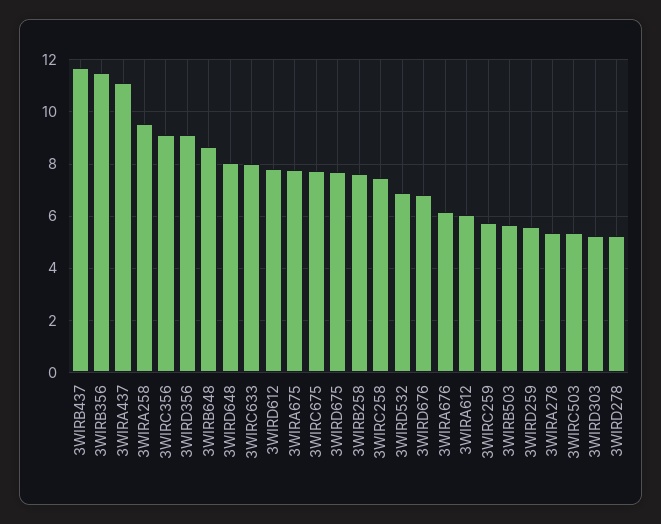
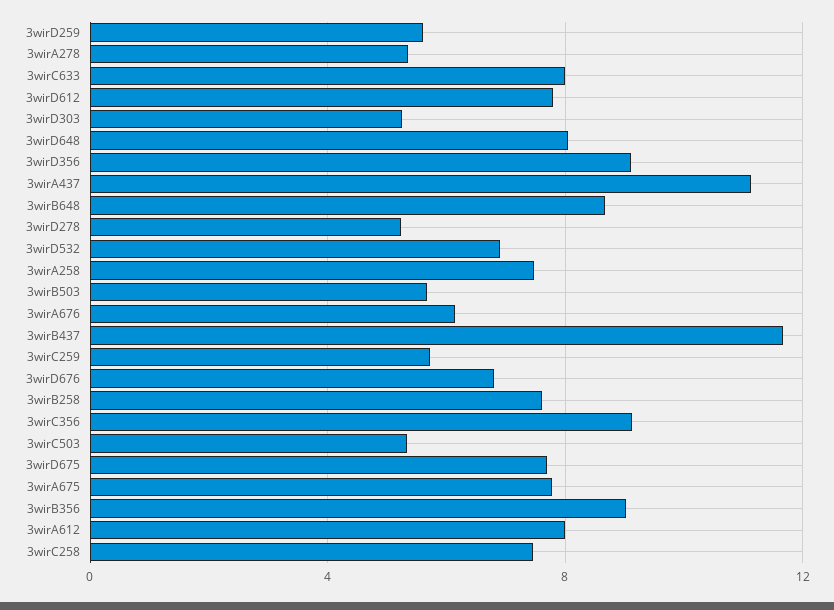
  {
    "3WIRB437": 11.75,
-   "3WIRB356": 11.5,
+   "3WIRB356": 9,
    "3WIRA437": 11,
-   "3WIRA258": 9.5,
+   "3WIRA258": 7.5,
    "3WIRC356": 9,
    "3WIRD356": 9,
    "3WIRB648": 8.75,
    "3WIRD648": 8,
    "3WIRC633": 8,
    "3WIRD612": 7.75,
    "3WIRA675": 7.75,
-   "3WIRC675": 7.75,
    "3WIRD675": 7.75,
    "3WIRB258": 7.5,
    "3WIRC258": 7.5,
    "3WIRD532": 7,
    "3WIRD676": 6.75,
    "3WIRA676": 6.25,
-   "3WIRA612": 6,
+   "3WIRA612": 8,
    "3WIRC259": 5.75,
    "3WIRB503": 5.75,
    "3WIRD259": 5.5,
    "3WIRA278": 5.25,
    "3WIRC503": 5.25,
    "3WIRD303": 5.25,
    "3WIRD278": 5.25
  }

